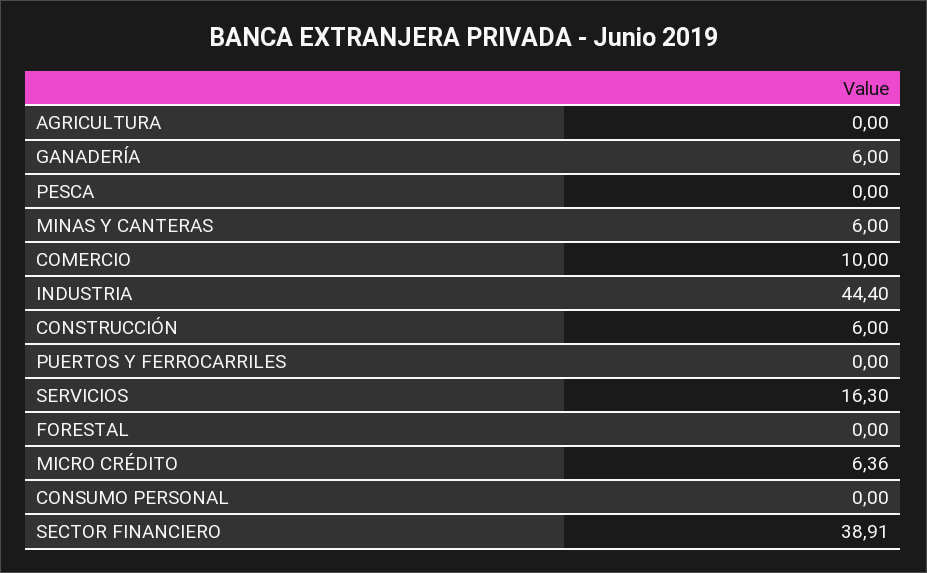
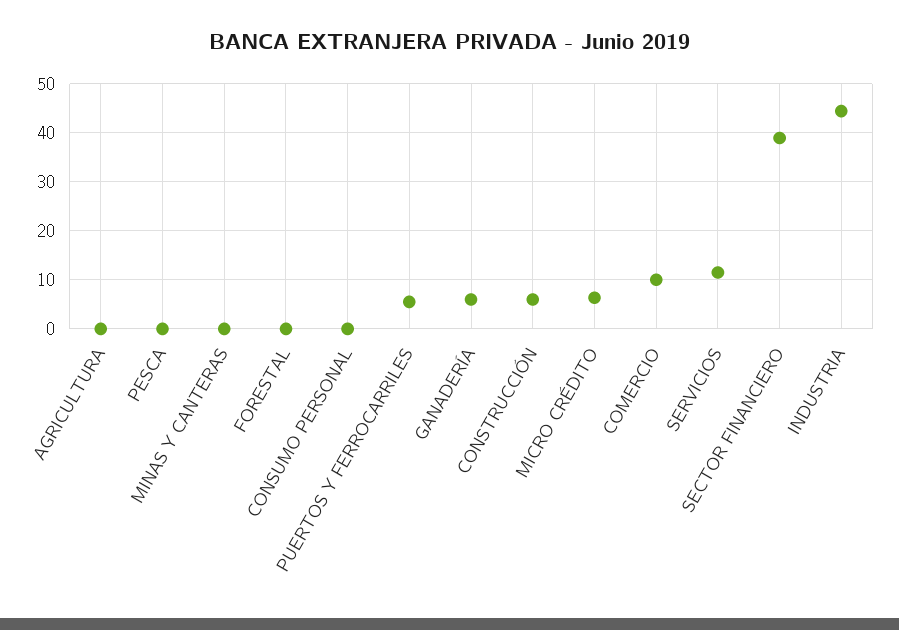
  {
    "AGRICULTURA": 0,
    "GANADERÍA": 6,
    "PESCA": 0,
-   "MINAS Y CANTERAS": 6,
+   "MINAS Y CANTERAS": 0,
    "COMERCIO": 10,
    "INDUSTRIA": 44.4,
    "CONSTRUCCIÓN": 6,
-   "PUERTOS Y FERROCARRILES": 0,
+   "PUERTOS Y FERROCARRILES": 6,
-   "SERVICIOS": 16.3,
+   "SERVICIOS": 12,
    "FORESTAL": 0,
    "MICRO CRÉDITO": 6.36,
    "CONSUMO PERSONAL": 0,
    "SECTOR FINANCIERO": 38.91
  }

